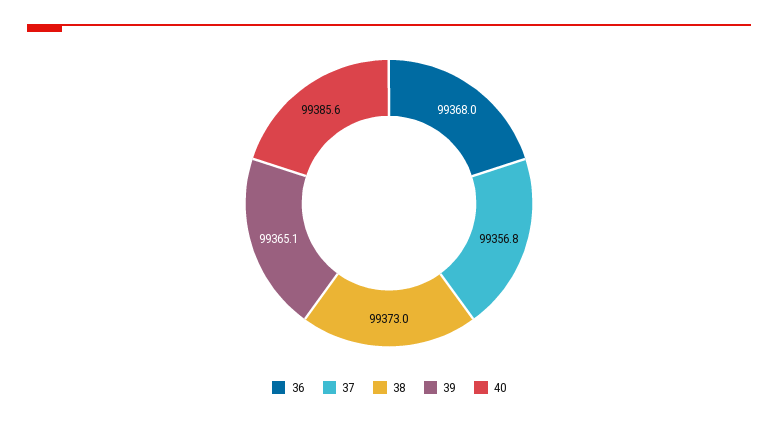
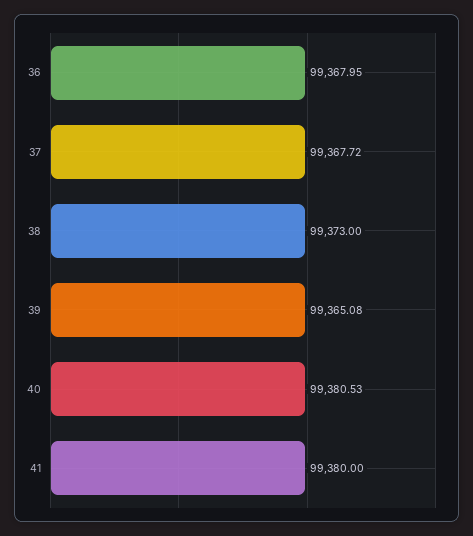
  {
    "36": 99367.95,
-   "37": 99356.8,
+   "37": 99367.72,
    "38": 99373,
    "39": 99365.08,
-   "40": 99385.6
+   "40": 99380.53,
+   "41": 99380
  }

